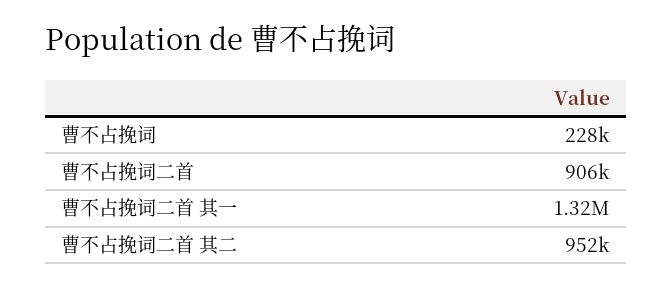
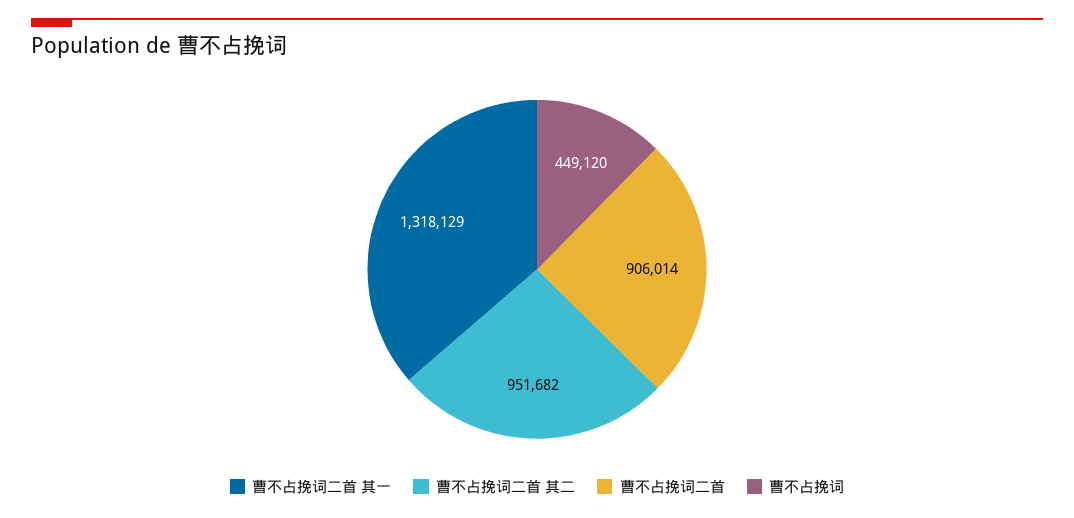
  {
-   "曹不占挽词": 228000,
+   "曹不占挽词": 449120,
    "曹不占挽词二首": 906014,
    "曹不占挽词二首 其一": 1318129,
    "曹不占挽词二首 其二": 951682
  }

